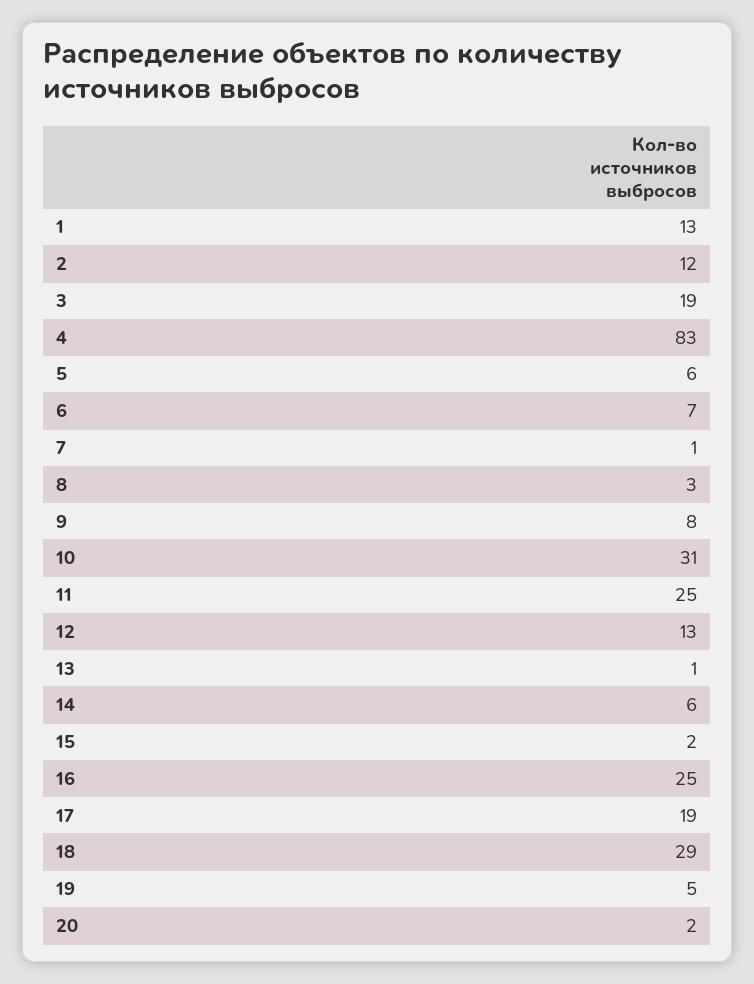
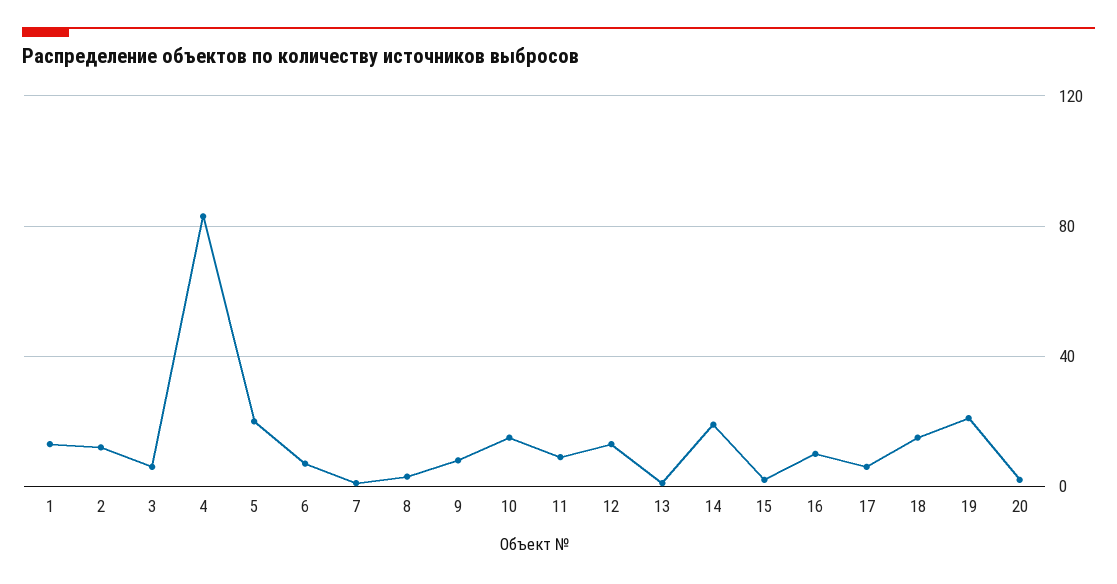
  {
    "1": 13,
    "2": 12,
-   "3": 19,
+   "3": 5,
    "4": 83,
-   "5": 6,
+   "5": 20,
    "6": 7,
    "7": 1,
    "8": 3,
    "9": 8,
-   "10": 31,
+   "10": 15,
-   "11": 25,
+   "11": 10,
    "12": 13,
    "13": 1,
-   "14": 6,
+   "14": 20,
    "15": 2,
-   "16": 25,
+   "16": 10,
-   "17": 19,
+   "17": 5,
-   "18": 29,
+   "18": 15,
-   "19": 5,
+   "19": 20,
    "20": 2
  }

